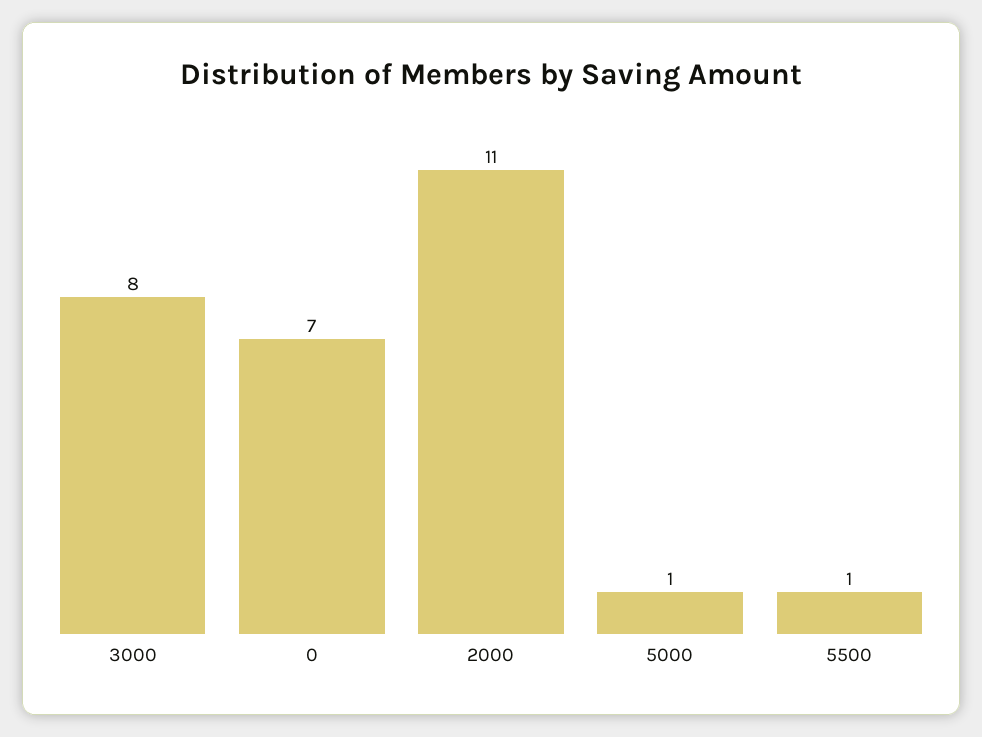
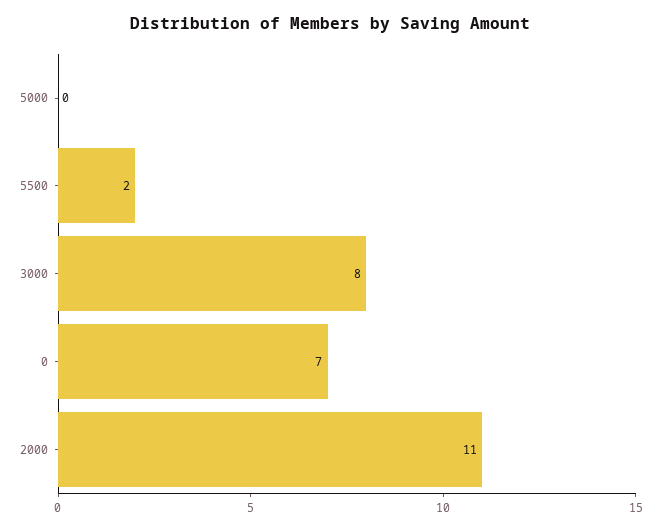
  {
    "3000": 8,
    "0": 7,
    "2000": 11,
-   "5000": 1,
+   "5000": 0,
-   "5500": 1
+   "5500": 2
  }

